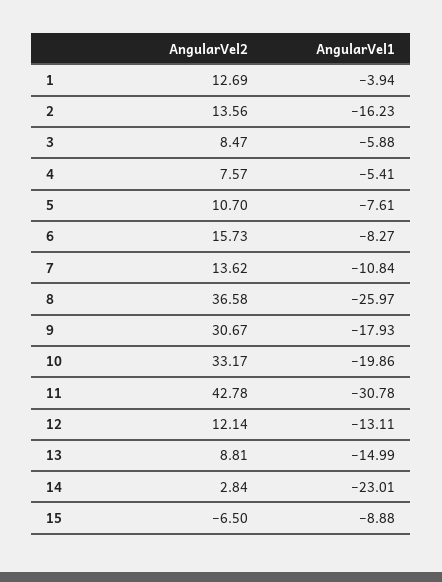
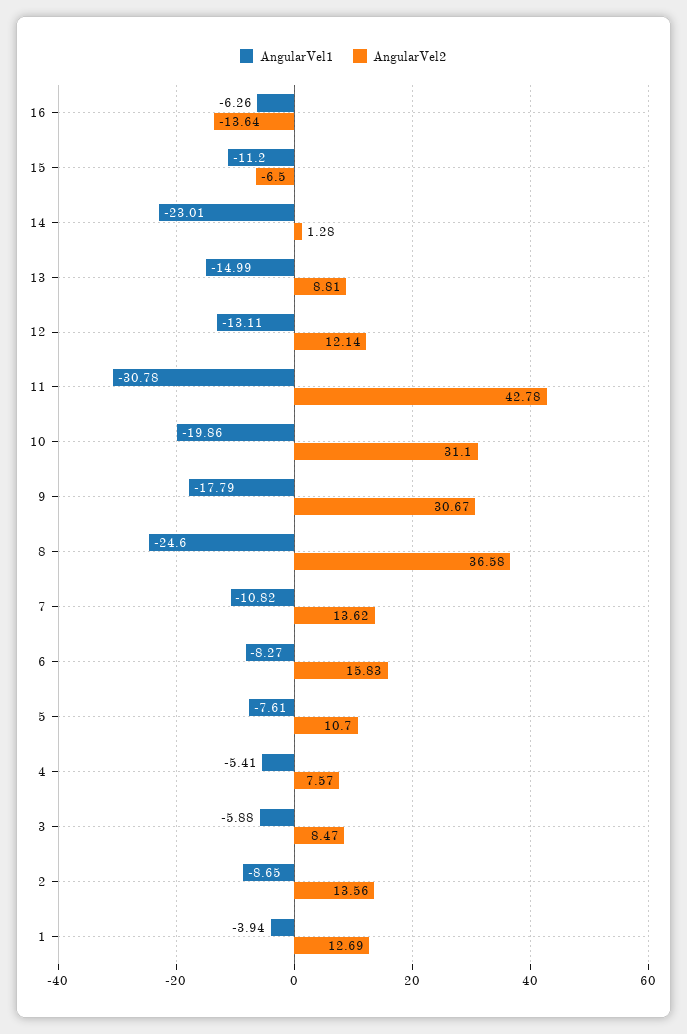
  {
    "AngularVel2": {
      "1": 12.69,
      "2": 13.56,
      "3": 8.47,
      "4": 7.57,
      "5": 10.7,
-     "6": 15.73,
+     "6": 15.83,
      "7": 13.62,
      "8": 36.58,
      "9": 30.67,
-     "10": 33.17,
+     "10": 31.1,
      "11": 42.78,
      "12": 12.14,
      "13": 8.81,
-     "14": 2.84,
+     "14": 1.28,
-     "15": -6.5
+     "15": -6.5,
+     "16": -13.64
    },
    "AngularVel1": {
      "1": -3.94,
-     "2": -16.23,
+     "2": -8.65,
      "3": -5.88,
      "4": -5.41,
      "5": -7.61,
      "6": -8.27,
-     "7": -10.84,
+     "7": -10.82,
-     "8": -25.97,
+     "8": -24.6,
-     "9": -17.93,
+     "9": -17.79,
      "10": -19.86,
      "11": -30.78,
      "12": -13.11,
      "13": -14.99,
      "14": -23.01,
-     "15": -8.88
+     "15": -11.2,
+     "16": -6.26
    }
  }

